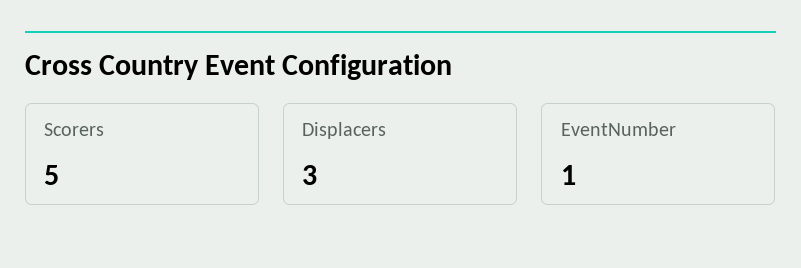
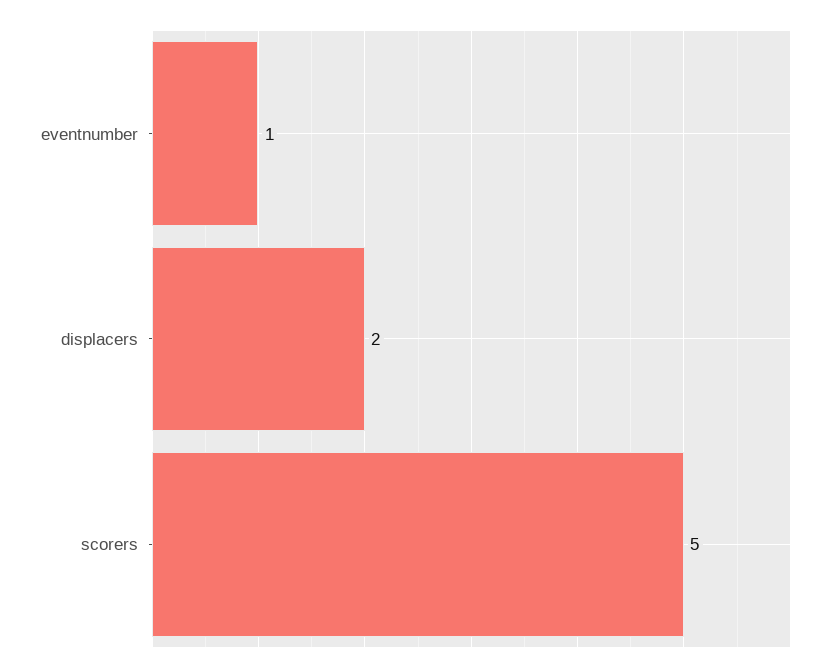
  {
    "Scorers": 5,
-   "Displacers": 3,
+   "Displacers": 2,
    "EventNumber": 1
  }

